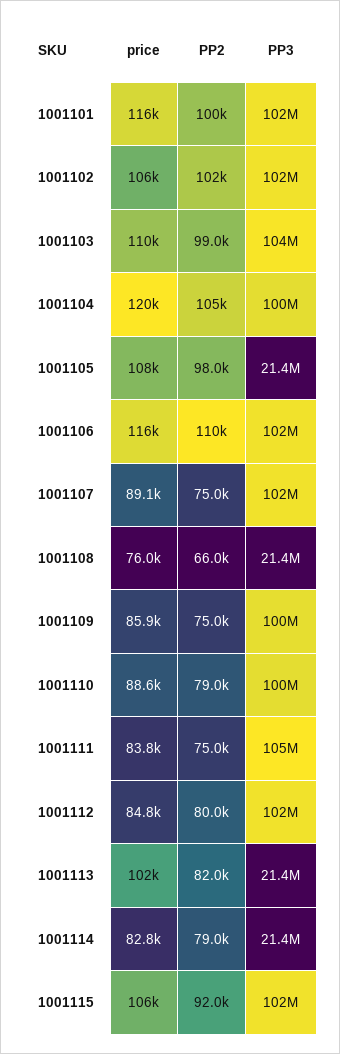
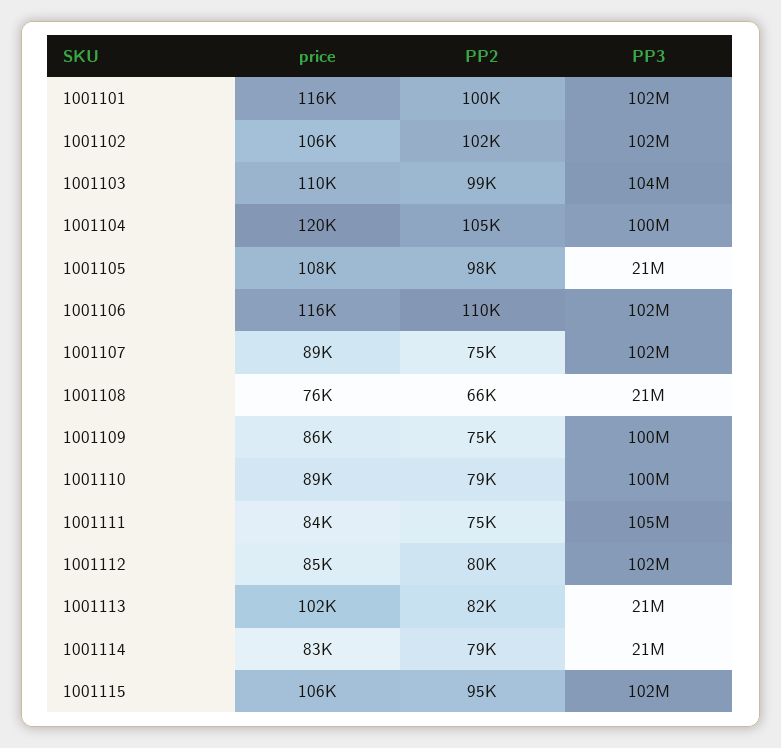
  {
    "price": {
      "1001101": 116000,
      "1001102": 106000,
      "1001103": 110000,
      "1001104": 120000,
      "1001105": 108000,
      "1001106": 116000,
      "1001107": 89100,
      "1001108": 76000,
      "1001109": 85900,
      "1001110": 88600,
      "1001111": 83800,
      "1001112": 84800,
      "1001113": 102000,
      "1001114": 82800,
      "1001115": 106000
    },
    "PP2": {
      "1001101": 100000,
      "1001102": 102000,
      "1001103": 99000,
      "1001104": 105000,
      "1001105": 98000,
      "1001106": 110000,
      "1001107": 75000,
      "1001108": 66000,
      "1001109": 75000,
      "1001110": 79000,
      "1001111": 75000,
      "1001112": 80000,
      "1001113": 82000,
      "1001114": 79000,
-     "1001115": 92000
+     "1001115": 95000
    },
    "PP3": {
      "1001101": 102000000,
      "1001102": 102000000,
      "1001103": 104000000,
      "1001104": 100000000,
      "1001105": 21400000,
      "1001106": 102000000,
      "1001107": 102000000,
      "1001108": 21400000,
      "1001109": 100000000,
      "1001110": 100000000,
      "1001111": 105000000,
      "1001112": 102000000,
      "1001113": 21400000,
      "1001114": 21400000,
      "1001115": 102000000
    }
  }

